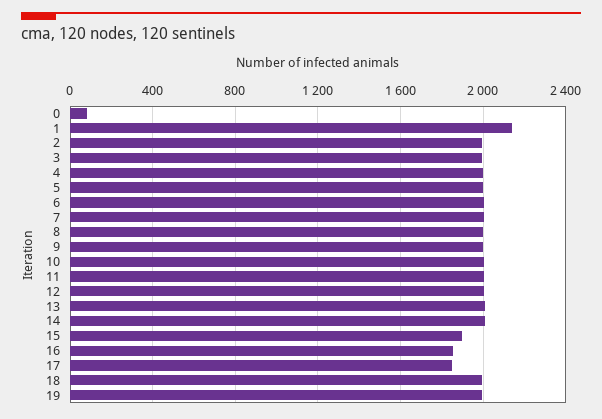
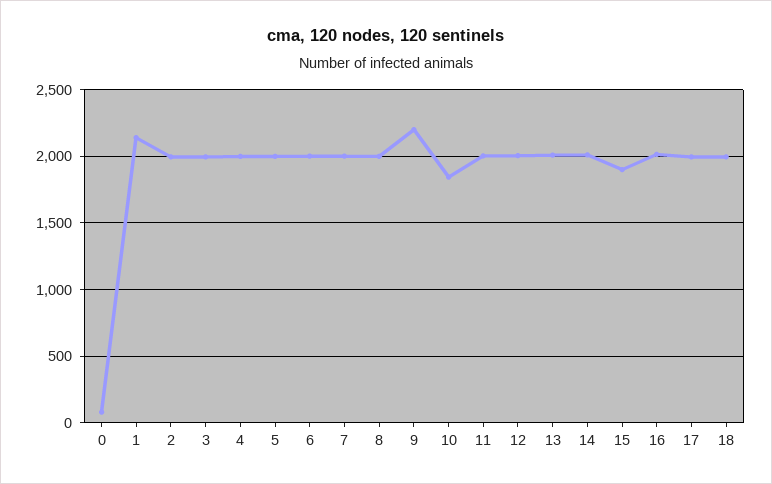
  {
    "0": 100,
    "1": 2150,
    "2": 2000,
    "3": 2000,
    "4": 2000,
    "5": 2000,
    "6": 2000,
    "7": 2000,
    "8": 2000,
-   "9": 2000,
+   "9": 2200,
-   "10": 2000,
+   "10": 1850,
    "11": 2000,
    "12": 2000,
    "13": 2000,
    "14": 2000,
    "15": 1900,
-   "16": 1850,
+   "16": 2000,
-   "17": 1850,
+   "17": 2000,
-   "18": 2000,
+   "18": 2000
-   "19": 2000
  }

